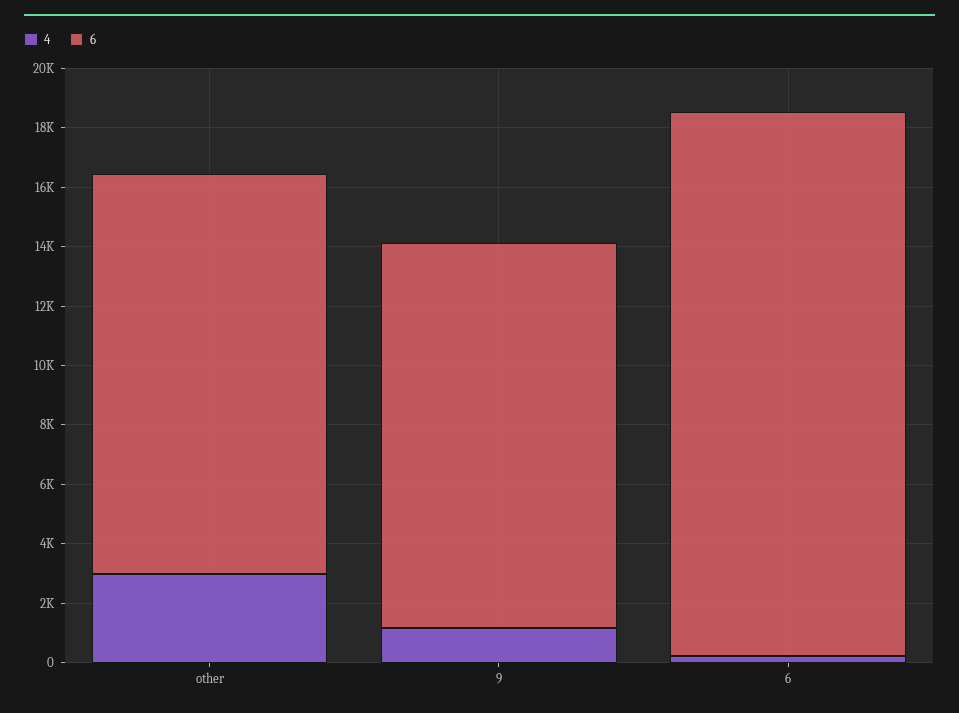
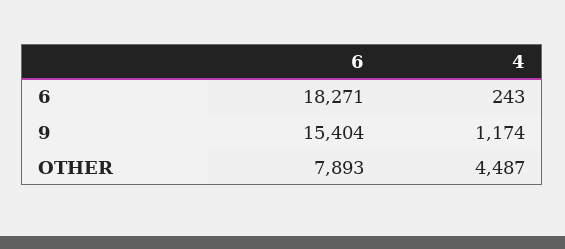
  {
    "4": {
-     "other": 3000,
+     "other": 4487,
      "9": 1174,
      "6": 243
    },
    "6": {
-     "other": 13500,
+     "other": 7893,
-     "9": 13000,
+     "9": 15404,
      "6": 18271
    }
  }

